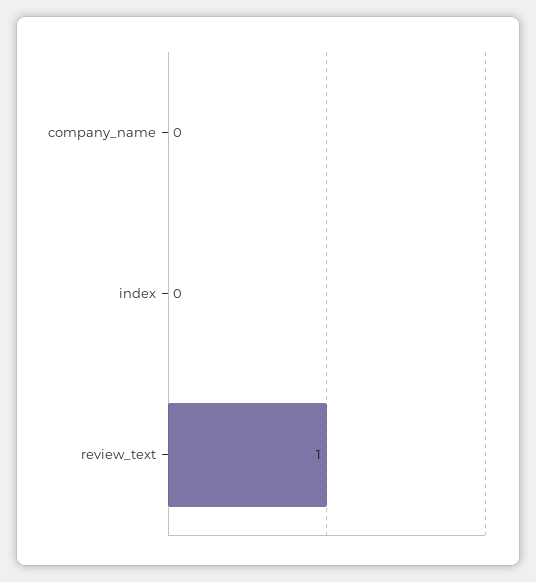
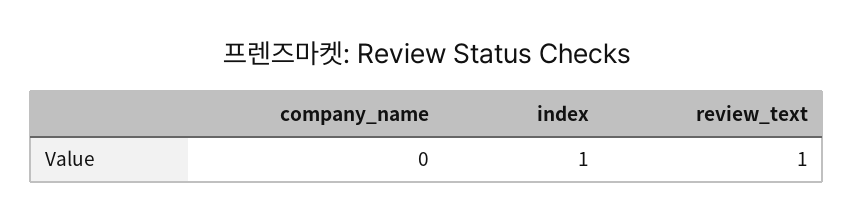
  {
    "company_name": 0,
-   "index": 0,
+   "index": 1,
    "review_text": 1
  }

